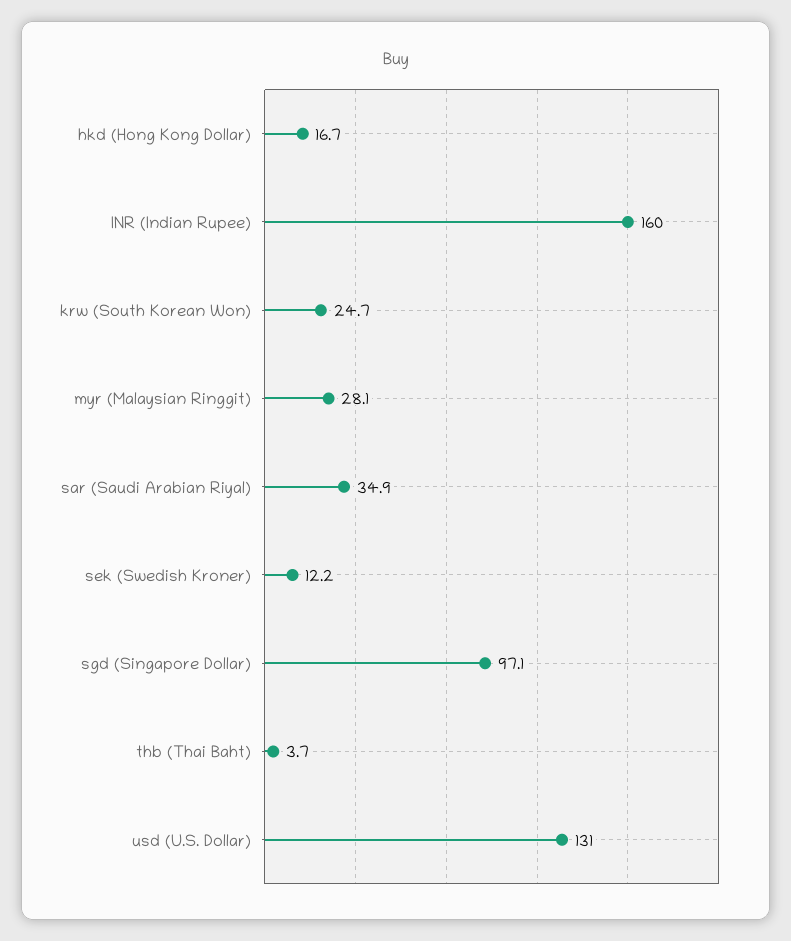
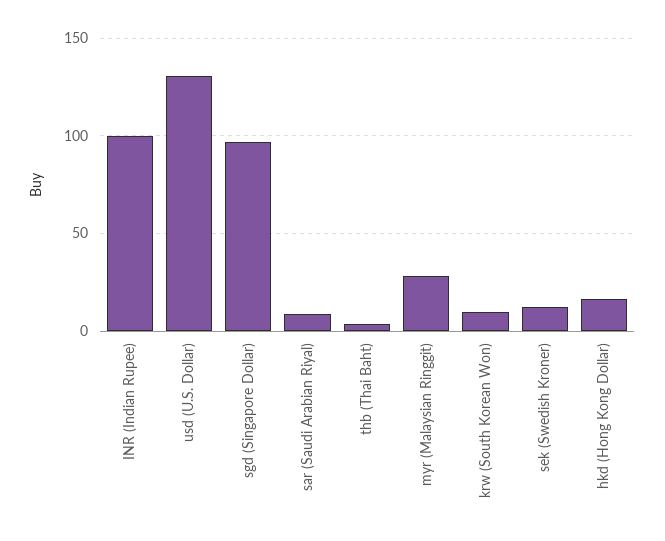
  {
    "hkd (Hong Kong Dollar)": 16.7,
-   "INR (Indian Rupee)": 160,
+   "INR (Indian Rupee)": 100,
-   "krw (South Korean Won)": 24.7,
+   "krw (South Korean Won)": 10,
    "myr (Malaysian Ringgit)": 28.1,
-   "sar (Saudi Arabian Riyal)": 34.9,
+   "sar (Saudi Arabian Riyal)": 10,
    "sek (Swedish Kroner)": 12.2,
    "sgd (Singapore Dollar)": 97.1,
    "thb (Thai Baht)": 3.7,
    "usd (U.S. Dollar)": 131
  }

